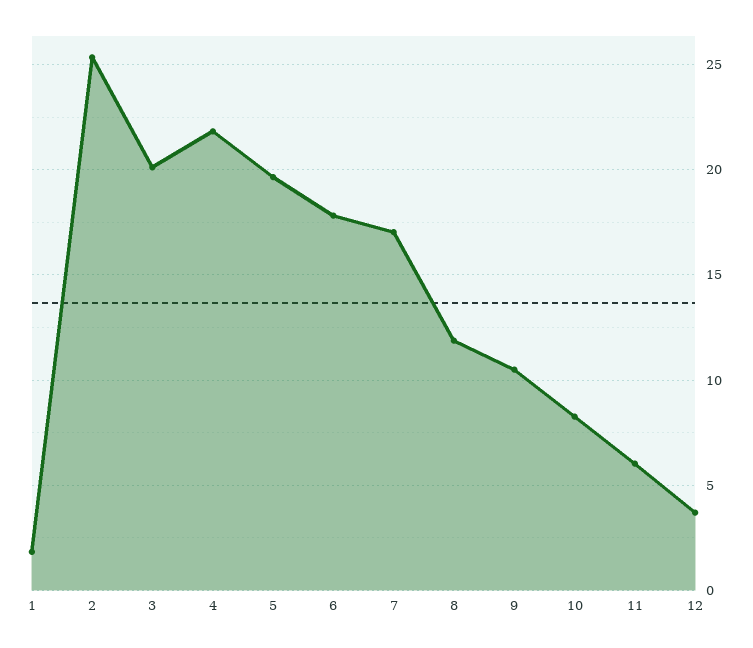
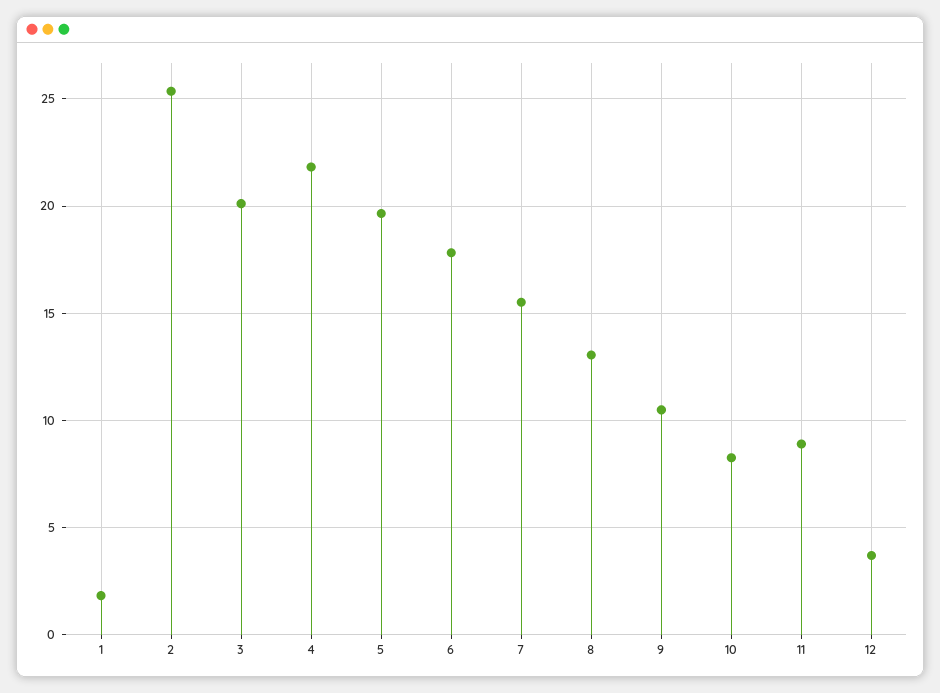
  {
    "1": 2,
    "2": 25.5,
    "3": 20,
    "4": 22,
    "5": 19.5,
    "6": 18,
-   "7": 17,
+   "7": 15.5,
-   "8": 12,
+   "8": 13,
    "9": 10.5,
    "10": 8.5,
-   "11": 6,
+   "11": 9,
    "12": 3.5
  }

